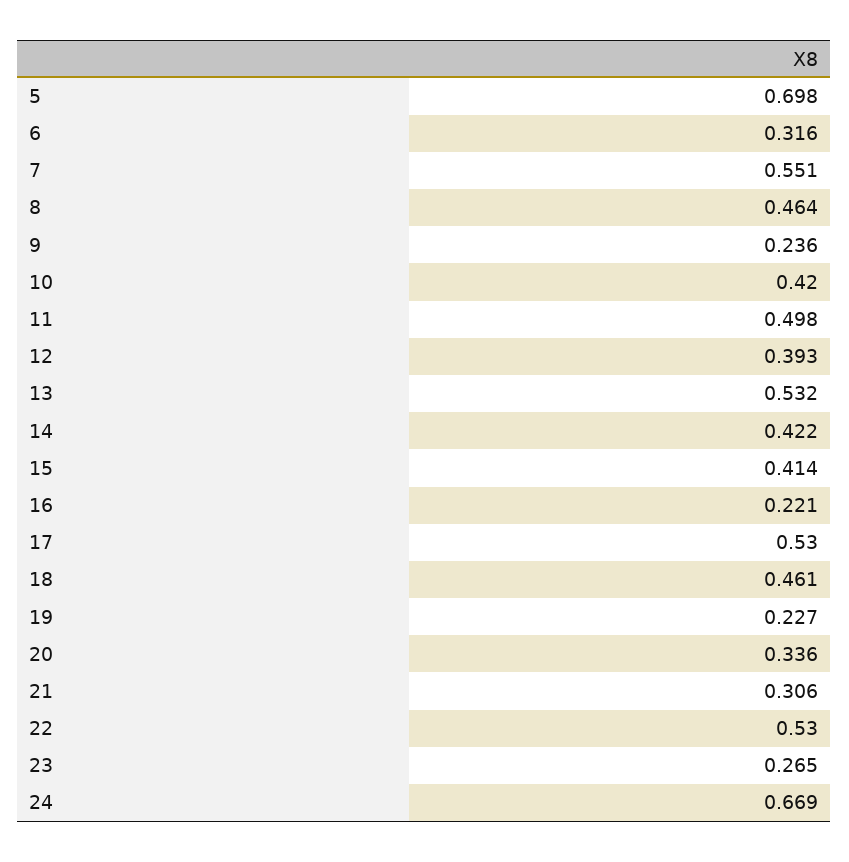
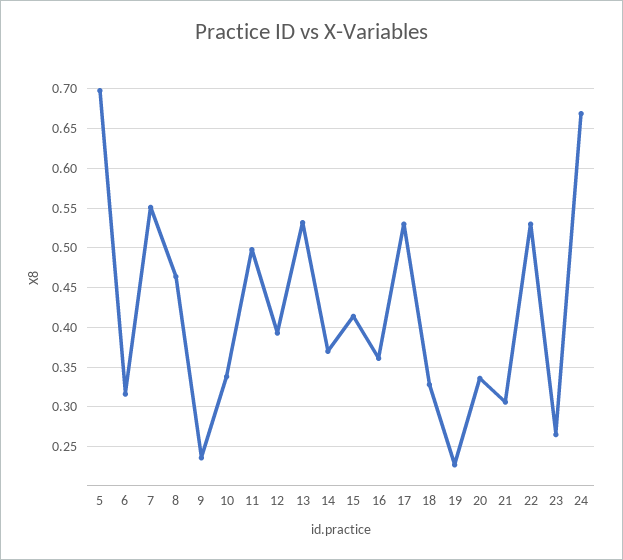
  {
    "5": 0.698,
    "6": 0.316,
    "7": 0.551,
    "8": 0.464,
    "9": 0.236,
-   "10": 0.42,
+   "10": 0.34,
    "11": 0.498,
    "12": 0.393,
    "13": 0.532,
-   "14": 0.422,
+   "14": 0.37,
    "15": 0.414,
-   "16": 0.221,
+   "16": 0.36,
    "17": 0.53,
-   "18": 0.461,
+   "18": 0.33,
    "19": 0.227,
    "20": 0.336,
    "21": 0.306,
    "22": 0.53,
    "23": 0.265,
    "24": 0.669
  }

